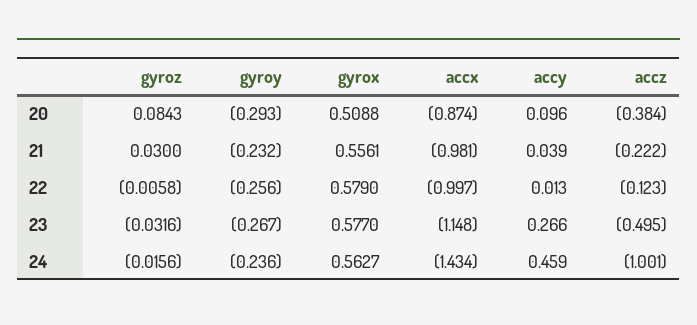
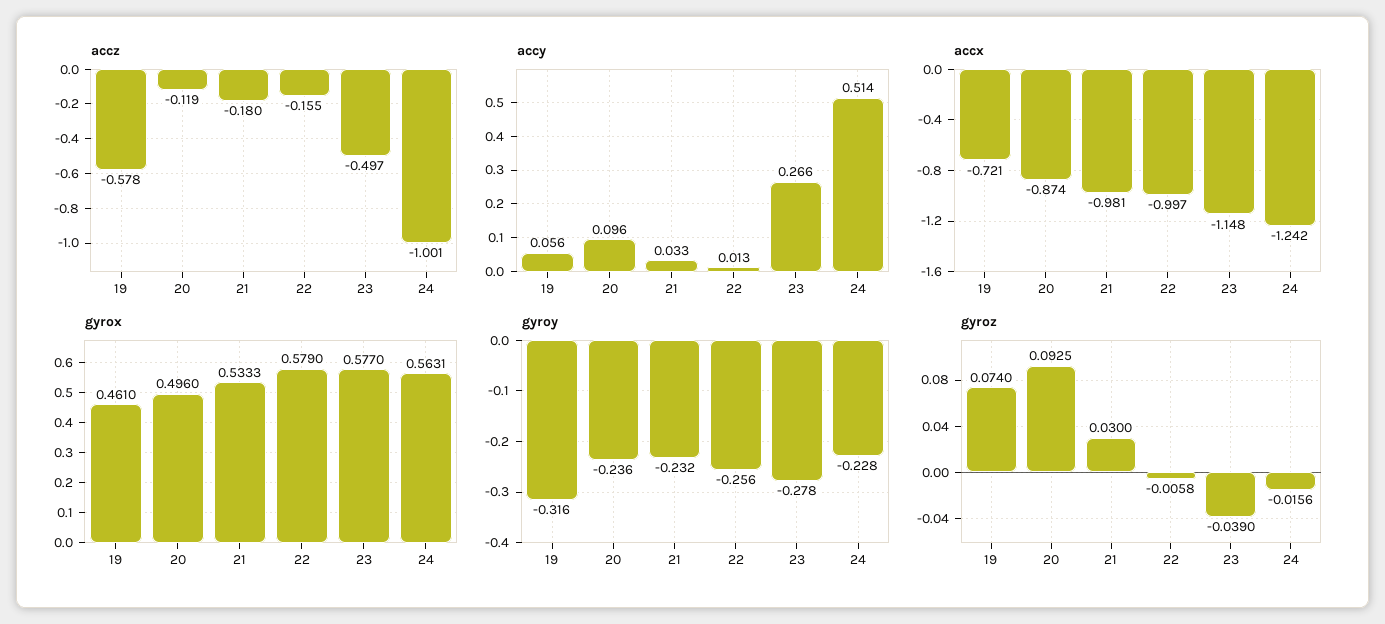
  {
    "gyroz": {
-     "20": 0.0843,
+     "20": 0.0925,
      "21": 0.03,
      "22": -0.0058,
-     "23": -0.0316,
+     "23": -0.039,
-     "24": -0.0156
+     "24": -0.0156,
+     "19": 0.074
    },
    "gyroy": {
-     "20": -0.293,
+     "20": -0.236,
      "21": -0.232,
      "22": -0.256,
-     "23": -0.267,
+     "23": -0.278,
-     "24": -0.236
+     "24": -0.228,
+     "19": -0.316
    },
    "gyrox": {
-     "20": 0.5088,
+     "20": 0.496,
-     "21": 0.5561,
+     "21": 0.5333,
      "22": 0.579,
      "23": 0.577,
-     "24": 0.5627
+     "24": 0.5631,
+     "19": 0.461
    },
    "accx": {
      "20": -0.874,
      "21": -0.981,
      "22": -0.997,
      "23": -1.148,
-     "24": -1.434
+     "24": -1.242,
+     "19": -0.721
    },
    "accy": {
      "20": 0.096,
-     "21": 0.039,
+     "21": 0.033,
      "22": 0.013,
      "23": 0.266,
-     "24": 0.459
+     "24": 0.514,
+     "19": 0.056
    },
    "accz": {
-     "20": -0.384,
+     "20": -0.119,
-     "21": -0.222,
+     "21": -0.18,
-     "22": -0.123,
+     "22": -0.155,
-     "23": -0.495,
+     "23": -0.497,
-     "24": -1.001
+     "24": -1.001,
+     "19": -0.578
    }
  }

